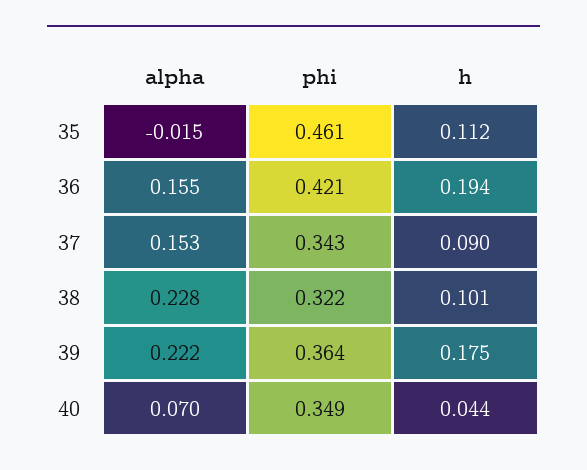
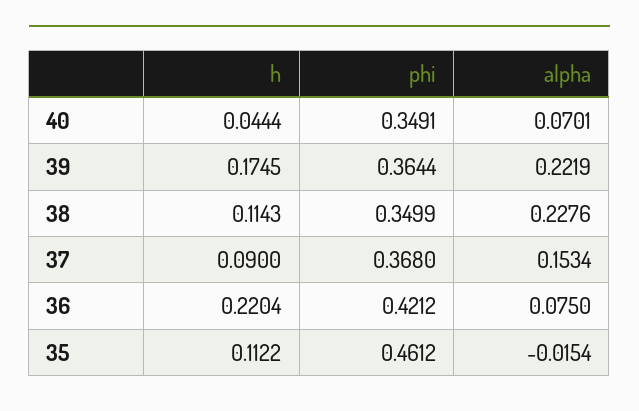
  {
    "alpha": {
      "35": -0.0154,
-     "36": 0.155,
+     "36": 0.075,
      "37": 0.1534,
      "38": 0.2276,
      "39": 0.2219,
      "40": 0.0701
    },
    "phi": {
      "35": 0.4612,
      "36": 0.4212,
-     "37": 0.343,
+     "37": 0.368,
-     "38": 0.322,
+     "38": 0.3499,
      "39": 0.3644,
      "40": 0.3491
    },
    "h": {
      "35": 0.1122,
-     "36": 0.194,
+     "36": 0.2204,
      "37": 0.09,
-     "38": 0.101,
+     "38": 0.1143,
      "39": 0.1745,
      "40": 0.0444
    }
  }

